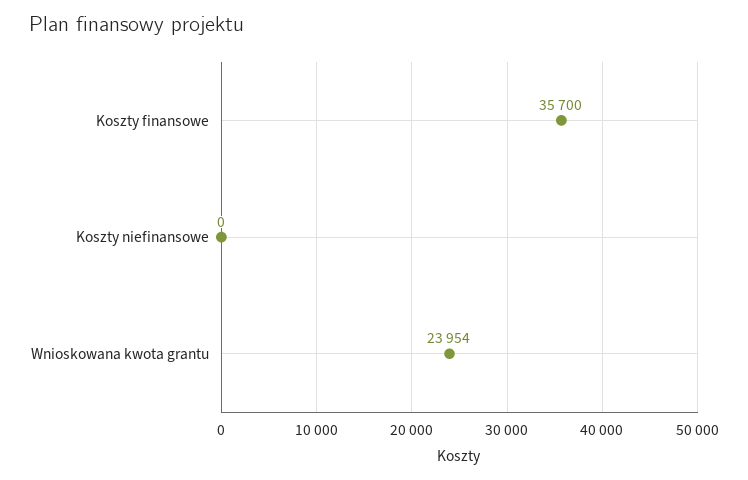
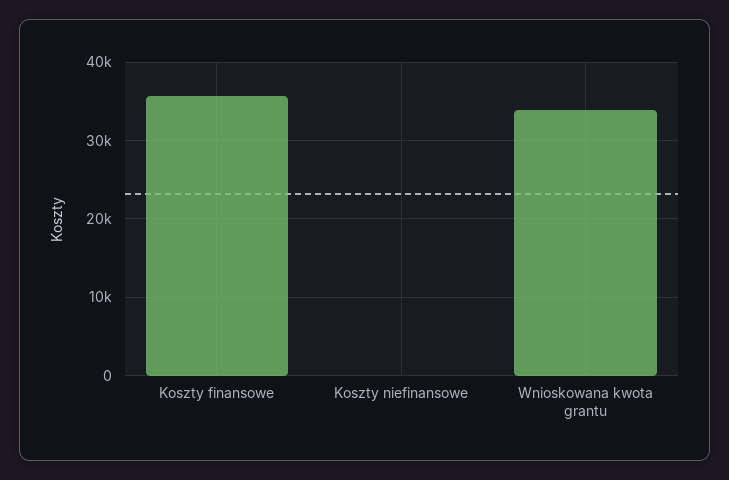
  {
    "Koszty finansowe": 35700,
    "Koszty niefinansowe": 0,
-   "Wnioskowana kwota grantu": 23954
+   "Wnioskowana kwota grantu": 34000
  }

